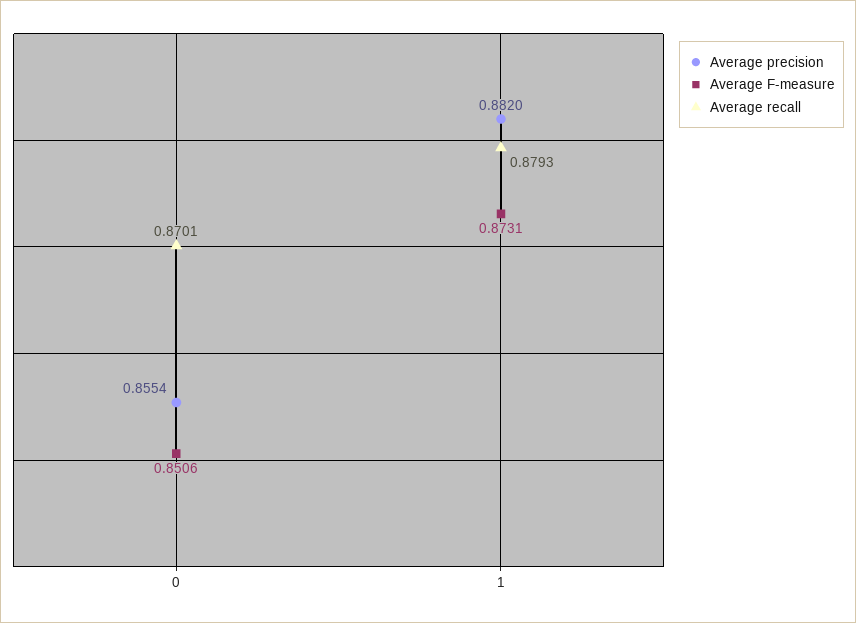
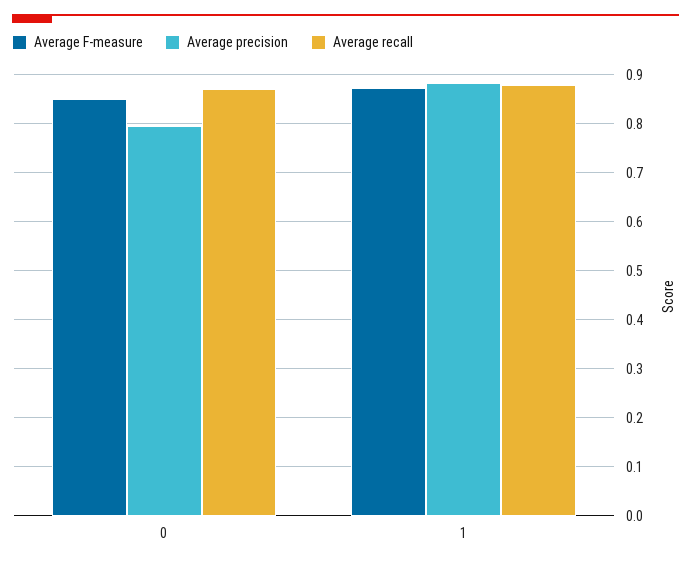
  {
    "Average precision": {
-     "0": 0.8554,
+     "0": 0.8,
      "1": 0.882
    },
    "Average F-measure": {
      "0": 0.8506,
      "1": 0.8731
    },
    "Average recall": {
      "0": 0.8701,
      "1": 0.8793
    }
  }

